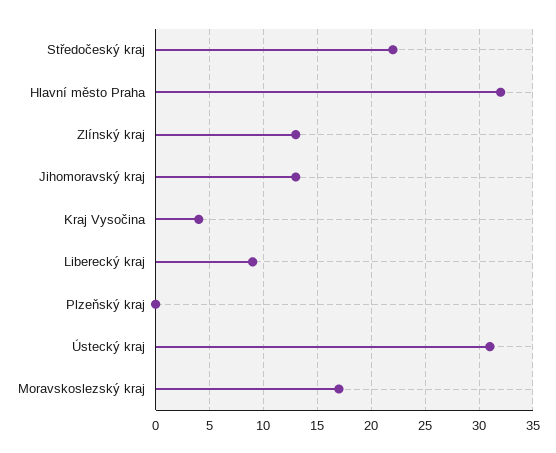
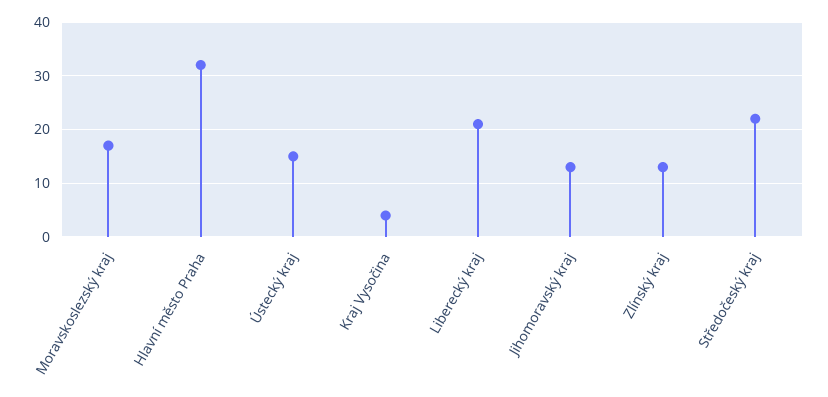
  {
    "Středočeský kraj": 22,
    "Hlavní město Praha": 32,
    "Zlínský kraj": 13,
    "Jihomoravský kraj": 13,
    "Kraj Vysočina": 4,
-   "Liberecký kraj": 9,
+   "Liberecký kraj": 20,
-   "Plzeňský kraj": 0,
-   "Ústecký kraj": 31,
+   "Ústecký kraj": 15,
    "Moravskoslezský kraj": 17
  }

